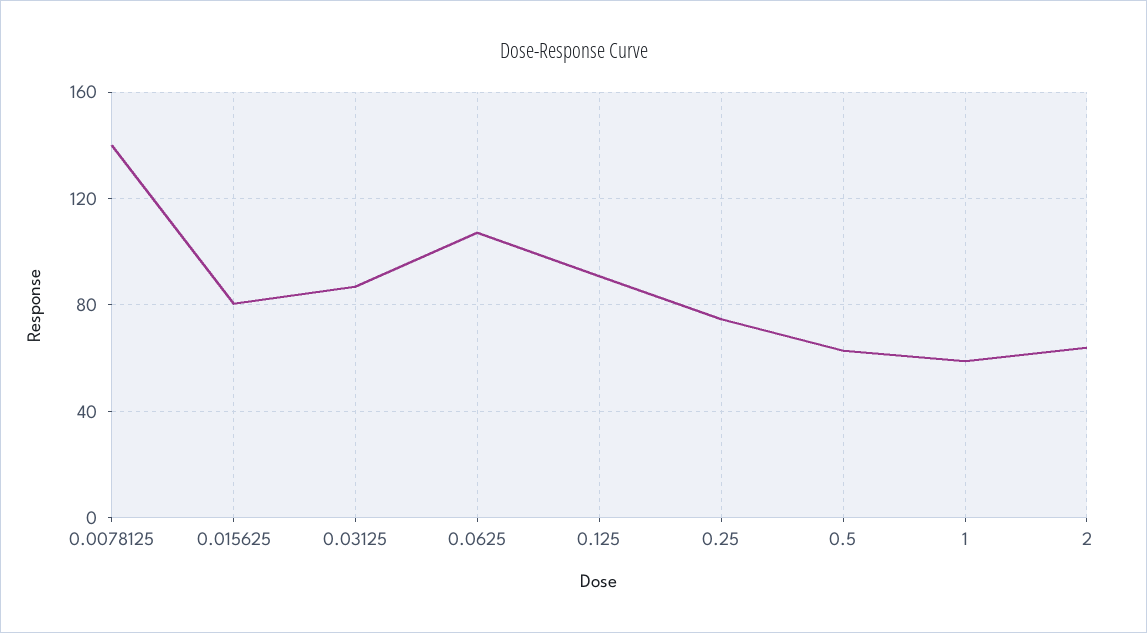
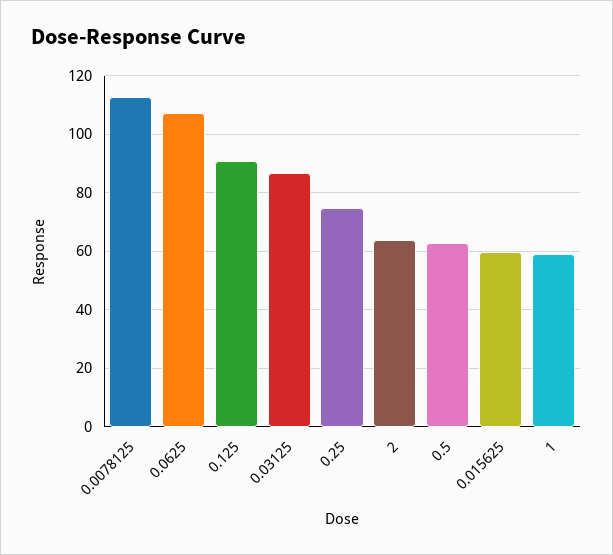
  {
-   "0.0078125": 140,
+   "0.0078125": 112.5,
-   "0.015625": 80,
+   "0.015625": 60,
    "0.03125": 87.5,
    "0.0625": 107.5,
    "0.125": 90,
    "0.25": 75,
    "0.5": 62.5,
    "1": 60,
    "2": 65
  }

